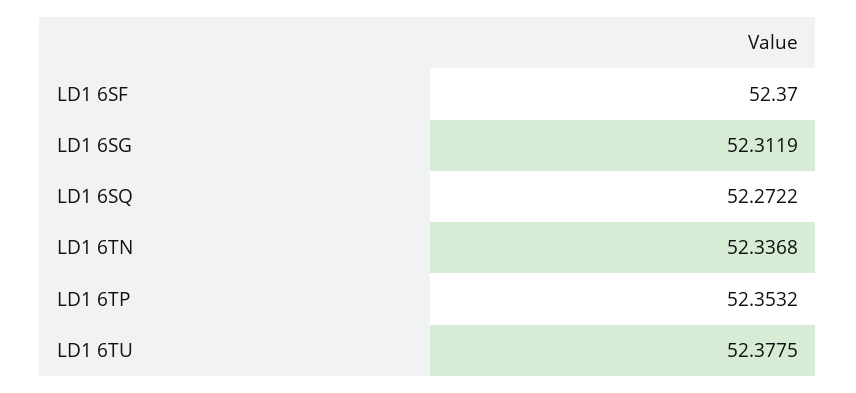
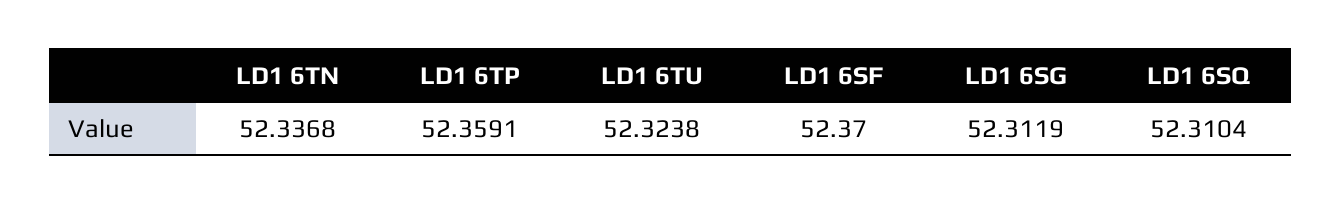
  {
    "LD1 6SF": 52.37,
    "LD1 6SG": 52.3119,
-   "LD1 6SQ": 52.2722,
+   "LD1 6SQ": 52.3104,
    "LD1 6TN": 52.3368,
-   "LD1 6TP": 52.3532,
+   "LD1 6TP": 52.3591,
-   "LD1 6TU": 52.3775
+   "LD1 6TU": 52.3238
  }

